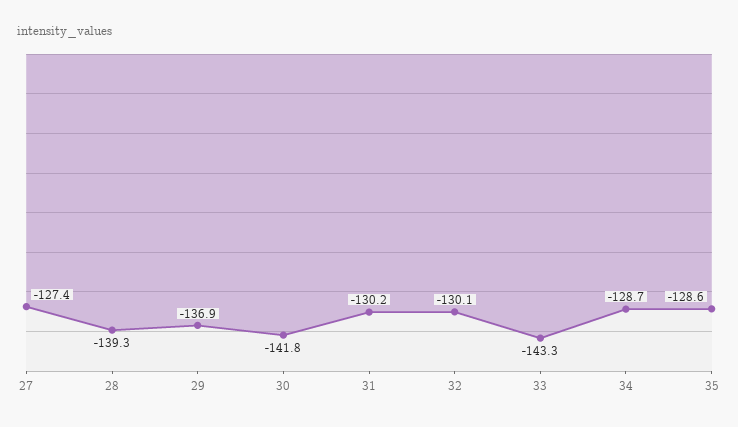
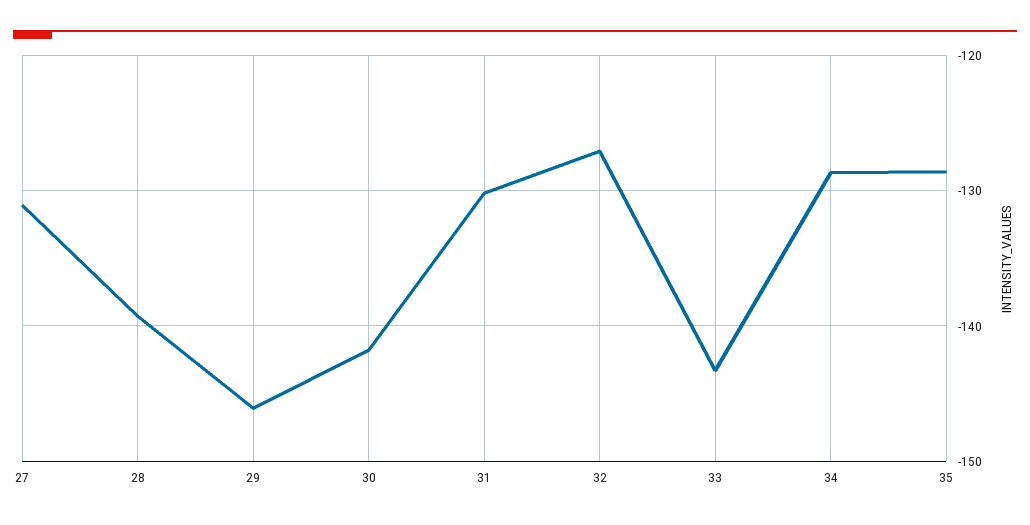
  {
-   "27": -127.4,
+   "27": -131,
    "28": -139.3,
-   "29": -136.9,
+   "29": -146,
    "30": -141.8,
    "31": -130.2,
-   "32": -130.1,
+   "32": -127,
    "33": -143.3,
    "34": -128.7,
    "35": -128.6
  }

